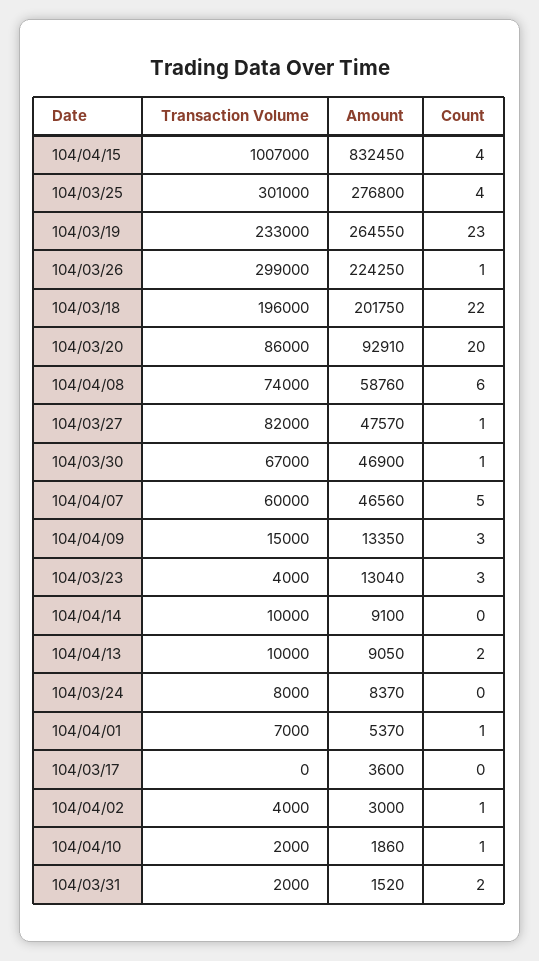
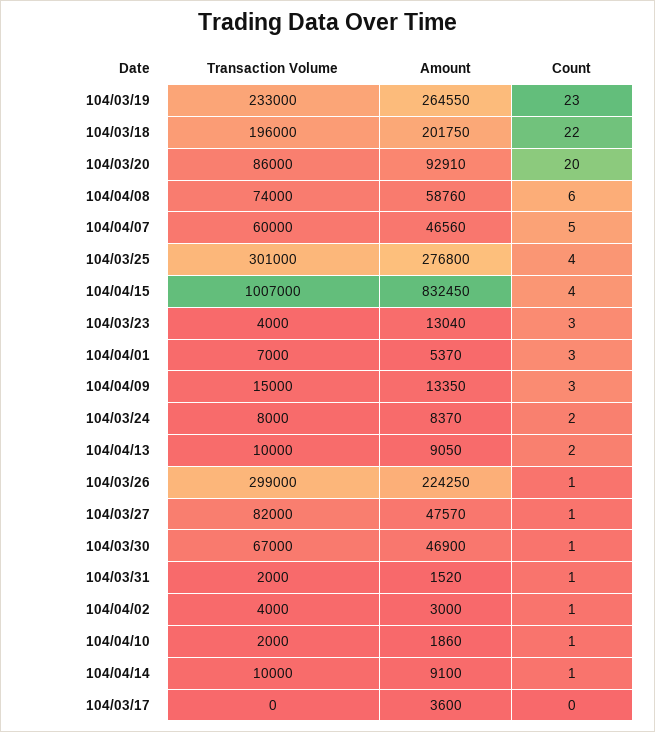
  {
    "Transaction Volume": {
      "104/04/15": 1007000,
      "104/03/25": 301000,
      "104/03/19": 233000,
      "104/03/26": 299000,
      "104/03/18": 196000,
      "104/03/20": 86000,
      "104/04/08": 74000,
      "104/03/27": 82000,
      "104/03/30": 67000,
      "104/04/07": 60000,
      "104/04/09": 15000,
      "104/03/23": 4000,
      "104/04/14": 10000,
      "104/04/13": 10000,
      "104/03/24": 8000,
      "104/04/01": 7000,
      "104/03/17": 0,
      "104/04/02": 4000,
      "104/04/10": 2000,
      "104/03/31": 2000
    },
    "Amount": {
      "104/04/15": 832450,
      "104/03/25": 276800,
      "104/03/19": 264550,
      "104/03/26": 224250,
      "104/03/18": 201750,
      "104/03/20": 92910,
      "104/04/08": 58760,
      "104/03/27": 47570,
      "104/03/30": 46900,
      "104/04/07": 46560,
      "104/04/09": 13350,
      "104/03/23": 13040,
      "104/04/14": 9100,
      "104/04/13": 9050,
      "104/03/24": 8370,
      "104/04/01": 5370,
      "104/03/17": 3600,
      "104/04/02": 3000,
      "104/04/10": 1860,
      "104/03/31": 1520
    },
    "Count": {
      "104/04/15": 4,
      "104/03/25": 4,
      "104/03/19": 23,
      "104/03/26": 1,
      "104/03/18": 22,
      "104/03/20": 20,
      "104/04/08": 6,
      "104/03/27": 1,
      "104/03/30": 1,
      "104/04/07": 5,
      "104/04/09": 3,
      "104/03/23": 3,
-     "104/04/14": 0,
+     "104/04/14": 1,
      "104/04/13": 2,
-     "104/03/24": 0,
+     "104/03/24": 2,
-     "104/04/01": 1,
+     "104/04/01": 3,
      "104/03/17": 0,
      "104/04/02": 1,
      "104/04/10": 1,
-     "104/03/31": 2
+     "104/03/31": 1
    }
  }

